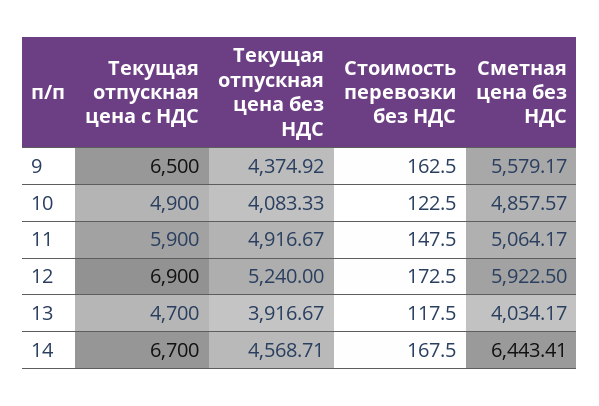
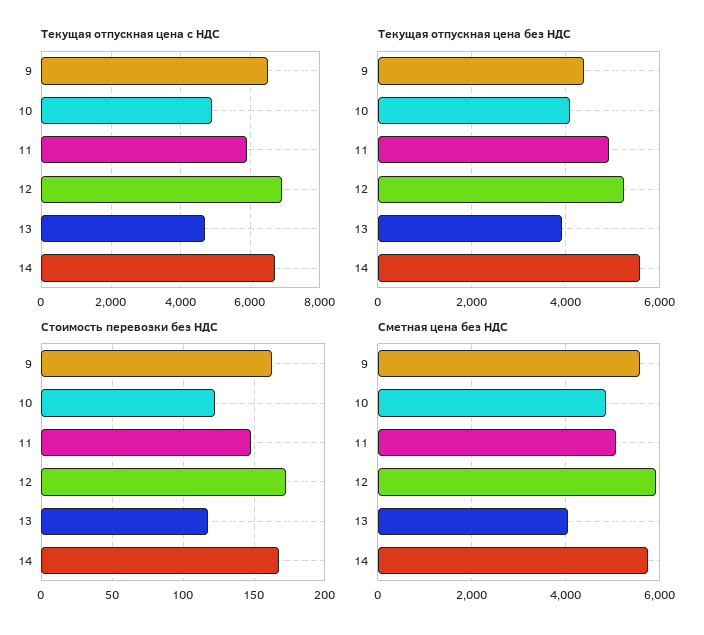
  {
    "Текущая отпускная цена с НДС": {
      "9": 6500,
      "10": 4900,
      "11": 5900,
      "12": 6900,
      "13": 4700,
      "14": 6700
    },
    "Текущая отпускная цена без НДС": {
      "9": 4374.92,
      "10": 4083.33,
      "11": 4916.67,
      "12": 5240,
      "13": 3916.67,
-     "14": 4568.71
+     "14": 5600
    },
    "Стоимость перевозки без НДС": {
      "9": 162.5,
      "10": 122.5,
      "11": 147.5,
      "12": 172.5,
      "13": 117.5,
      "14": 167.5
    },
    "Сметная цена без НДС": {
      "9": 5579.17,
      "10": 4857.57,
      "11": 5064.17,
      "12": 5922.5,
      "13": 4034.17,
-     "14": 6443.41
+     "14": 5800
    }
  }

